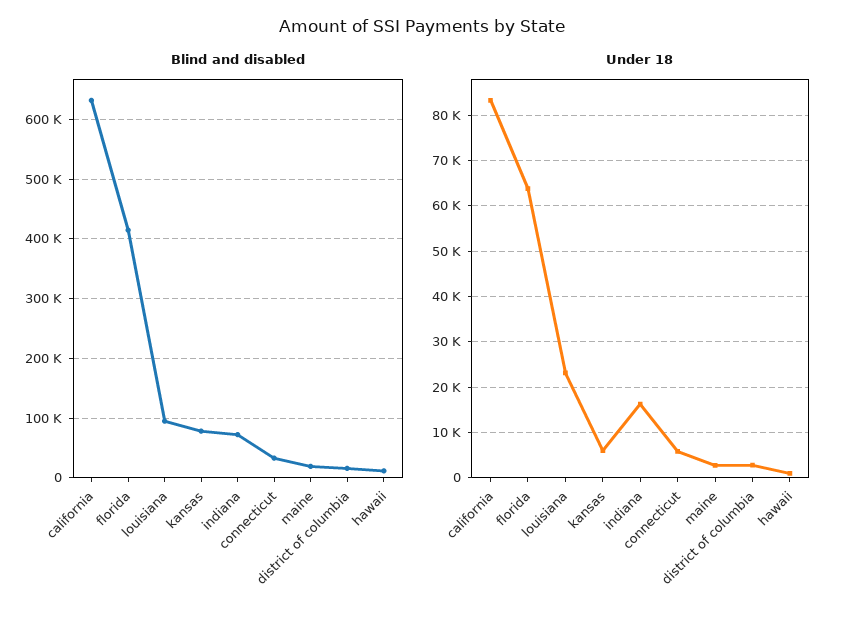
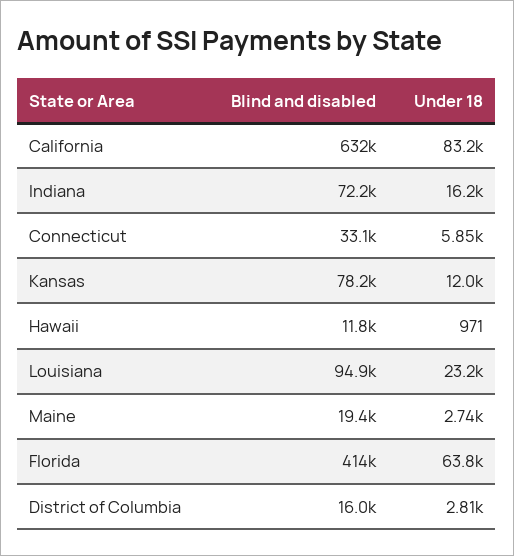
  {
    "Blind and disabled": {
      "california": 632000,
      "florida": 414000,
      "louisiana": 94900,
      "kansas": 78200,
      "indiana": 72200,
      "connecticut": 33100,
      "maine": 19400,
      "district of columbia": 16000,
      "hawaii": 11800
    },
    "Under 18": {
      "california": 83200,
      "florida": 63800,
      "louisiana": 23200,
-     "kansas": 6000,
+     "kansas": 12000,
      "indiana": 16200,
      "connecticut": 5850,
      "maine": 2740,
      "district of columbia": 2810,
      "hawaii": 971
    }
  }

